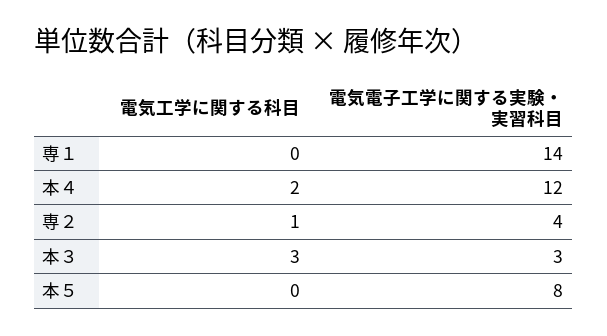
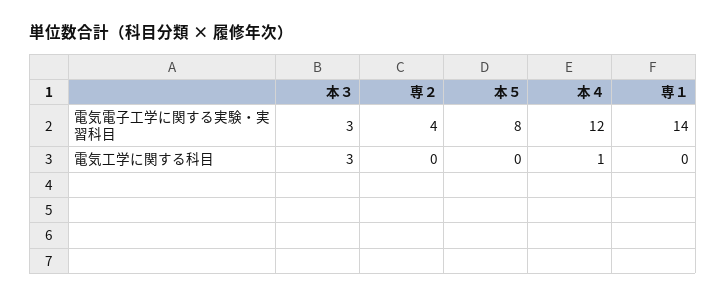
  {
    "電気工学に関する科目": {
      "専１": 0,
-     "本４": 2,
+     "本４": 1,
-     "専２": 1,
+     "専２": 0,
      "本３": 3,
      "本５": 0
    },
    "電気電子工学に関する実験・実習科目": {
      "専１": 14,
      "本４": 12,
      "専２": 4,
      "本３": 3,
      "本５": 8
    }
  }

